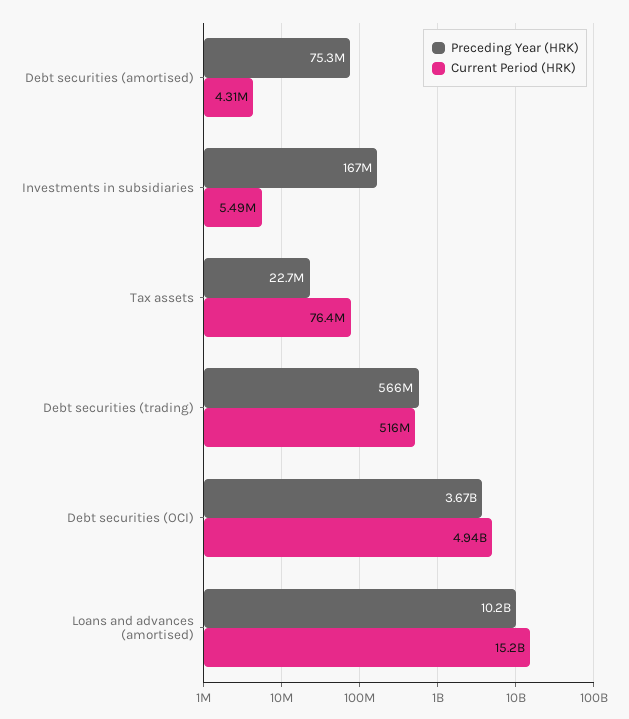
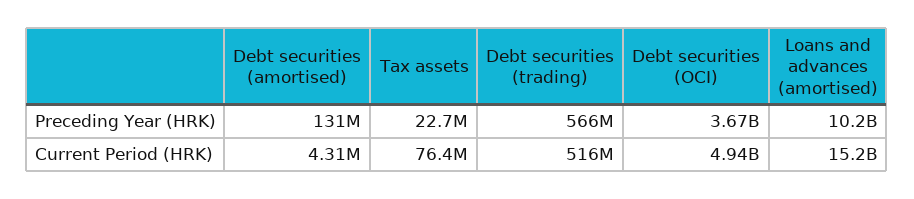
  {
    "Preceding Year (HRK)": {
-     "Debt securities (amortised)": 75300000,
+     "Debt securities (amortised)": 131000000,
-     "Investments in subsidiaries": 167000000,
      "Tax assets": 22700000,
      "Debt securities (trading)": 566000000,
      "Debt securities (OCI)": 3670000000,
      "Loans and advances (amortised)": 10200000000
    },
    "Current Period (HRK)": {
      "Debt securities (amortised)": 4310000,
-     "Investments in subsidiaries": 5490000,
      "Tax assets": 76400000,
      "Debt securities (trading)": 516000000,
      "Debt securities (OCI)": 4940000000,
      "Loans and advances (amortised)": 15200000000
    }
  }

